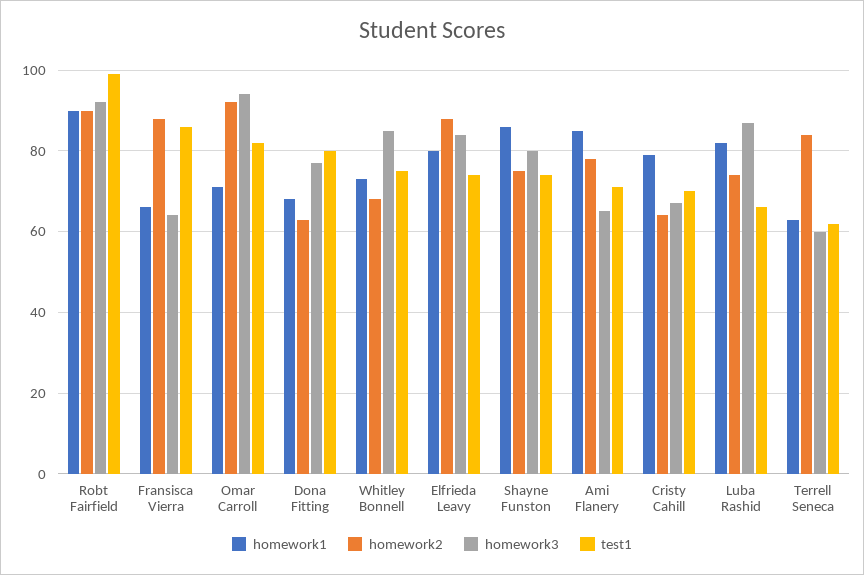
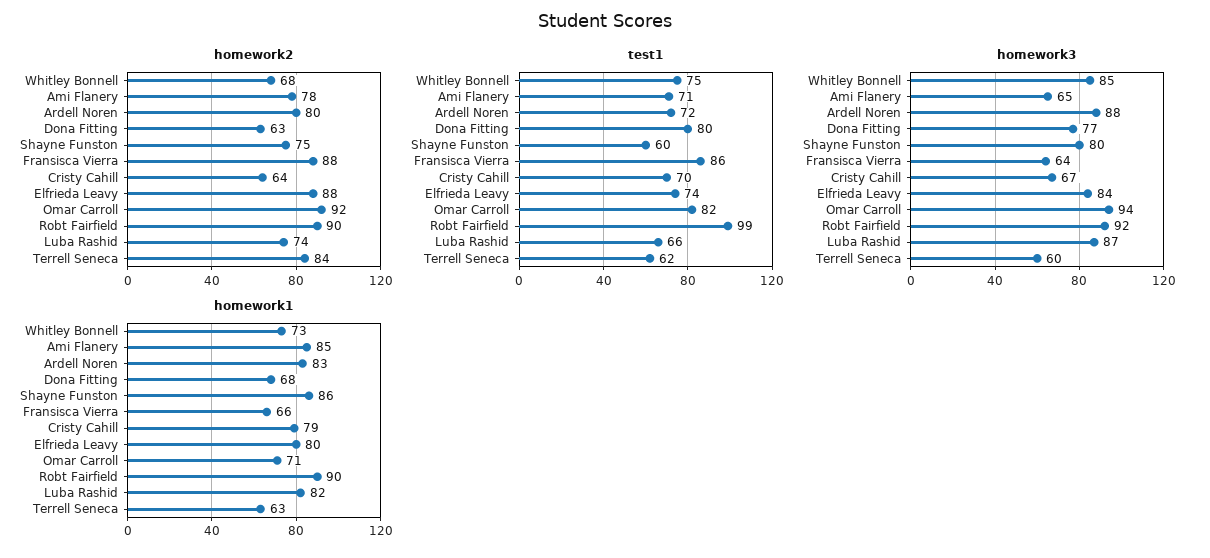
  {
    "homework1": {
      "Robt Fairfield": 90,
      "Fransisca Vierra": 66,
      "Omar Carroll": 71,
      "Dona Fitting": 68,
      "Whitley Bonnell": 73,
      "Elfrieda Leavy": 80,
      "Shayne Funston": 86,
      "Ami Flanery": 85,
      "Cristy Cahill": 79,
      "Luba Rashid": 82,
-     "Terrell Seneca": 63
+     "Terrell Seneca": 63,
+     "Ardell Noren": 83
    },
    "homework2": {
      "Robt Fairfield": 90,
      "Fransisca Vierra": 88,
      "Omar Carroll": 92,
      "Dona Fitting": 63,
      "Whitley Bonnell": 68,
      "Elfrieda Leavy": 88,
      "Shayne Funston": 75,
      "Ami Flanery": 78,
      "Cristy Cahill": 64,
      "Luba Rashid": 74,
-     "Terrell Seneca": 84
+     "Terrell Seneca": 84,
+     "Ardell Noren": 80
    },
    "homework3": {
      "Robt Fairfield": 92,
      "Fransisca Vierra": 64,
      "Omar Carroll": 94,
      "Dona Fitting": 77,
      "Whitley Bonnell": 85,
      "Elfrieda Leavy": 84,
      "Shayne Funston": 80,
      "Ami Flanery": 65,
      "Cristy Cahill": 67,
      "Luba Rashid": 87,
-     "Terrell Seneca": 60
+     "Terrell Seneca": 60,
+     "Ardell Noren": 88
    },
    "test1": {
      "Robt Fairfield": 99,
      "Fransisca Vierra": 86,
      "Omar Carroll": 82,
      "Dona Fitting": 80,
      "Whitley Bonnell": 75,
      "Elfrieda Leavy": 74,
-     "Shayne Funston": 75,
+     "Shayne Funston": 60,
      "Ami Flanery": 71,
      "Cristy Cahill": 70,
      "Luba Rashid": 66,
-     "Terrell Seneca": 62
+     "Terrell Seneca": 62,
+     "Ardell Noren": 72
    }
  }

